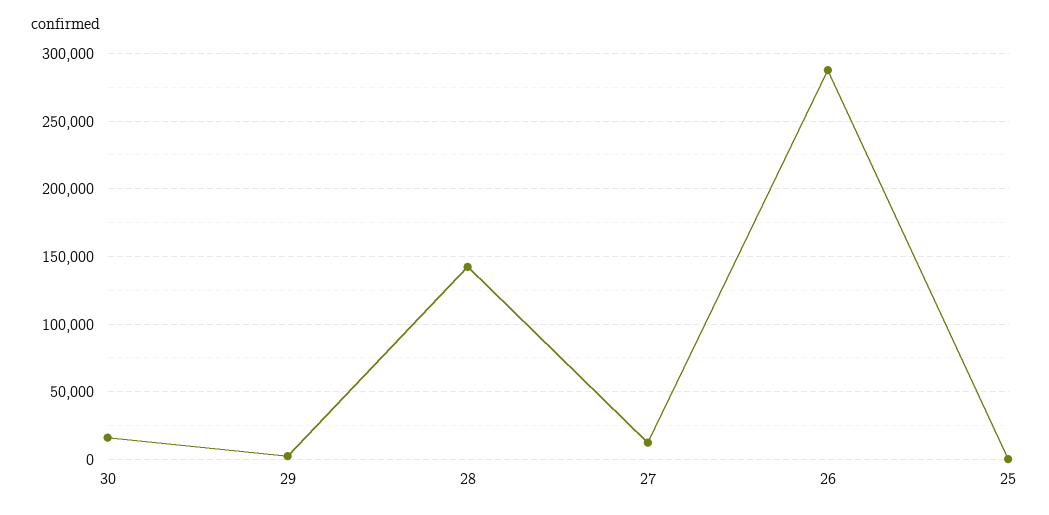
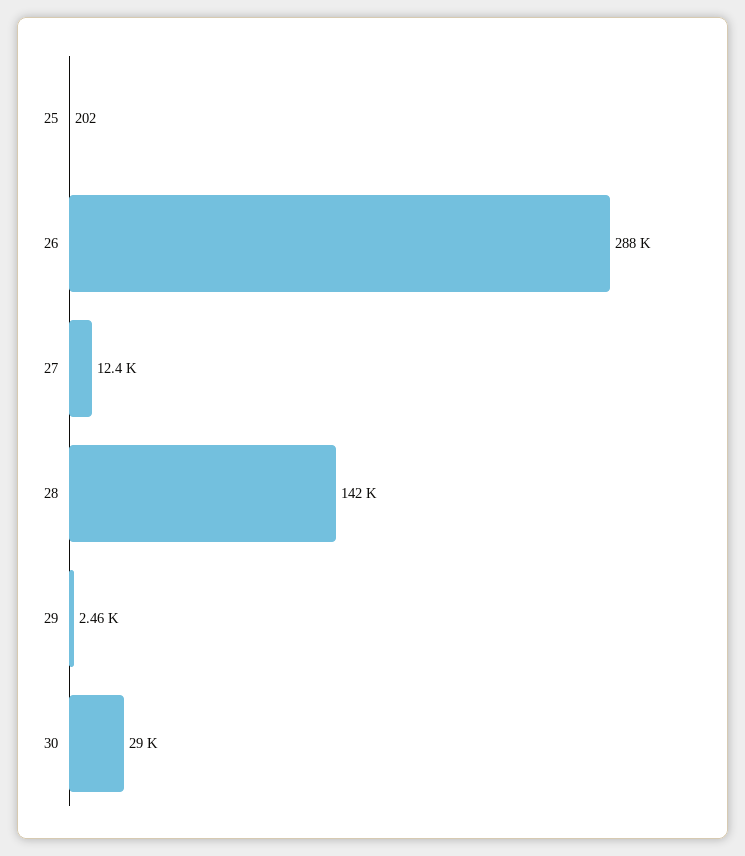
  {
-   "30": 15000,
+   "30": 29000,
    "29": 2460,
    "28": 142000,
    "27": 12400,
    "26": 288000,
    "25": 202
  }

